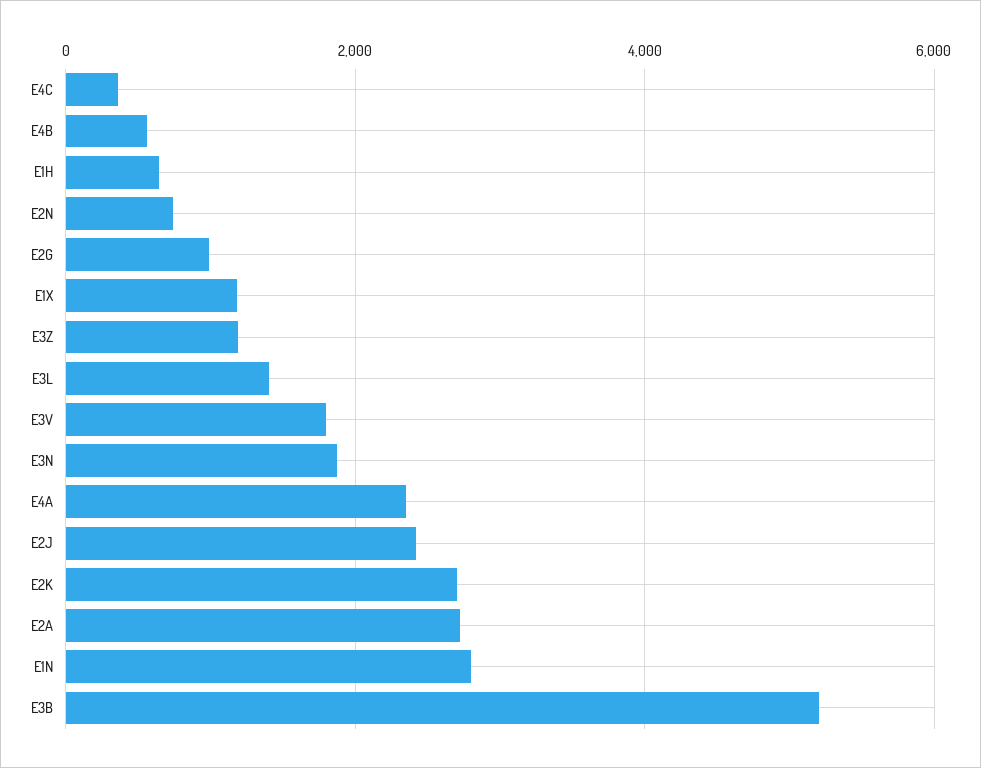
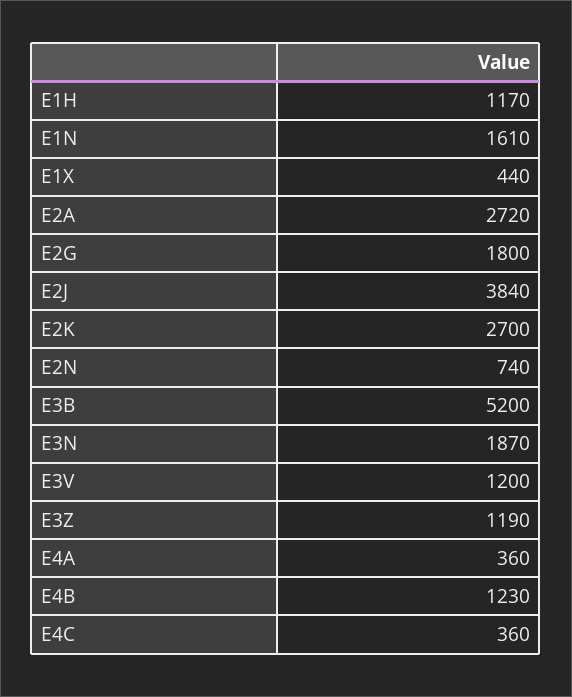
  {
    "E4C": 360,
-   "E4B": 600,
+   "E4B": 1230,
-   "E1H": 600,
+   "E1H": 1170,
    "E2N": 740,
-   "E2G": 1000,
+   "E2G": 1800,
-   "E1X": 1200,
+   "E1X": 440,
    "E3Z": 1190,
-   "E3L": 1400,
-   "E3V": 1800,
+   "E3V": 1200,
    "E3N": 1870,
-   "E4A": 2400,
+   "E4A": 360,
-   "E2J": 2400,
+   "E2J": 3840,
    "E2K": 2700,
    "E2A": 2720,
-   "E1N": 2800,
+   "E1N": 1610,
    "E3B": 5200
  }

